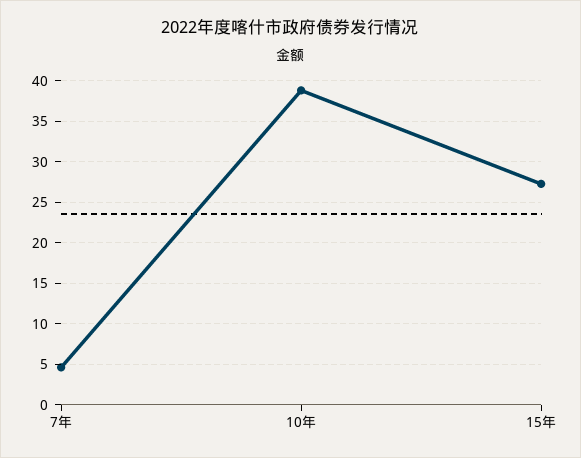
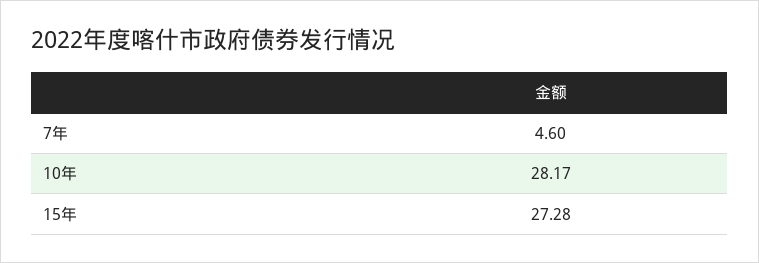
  {
    "7年": 4.6,
-   "10年": 39,
+   "10年": 28.17,
    "15年": 27.28
  }

